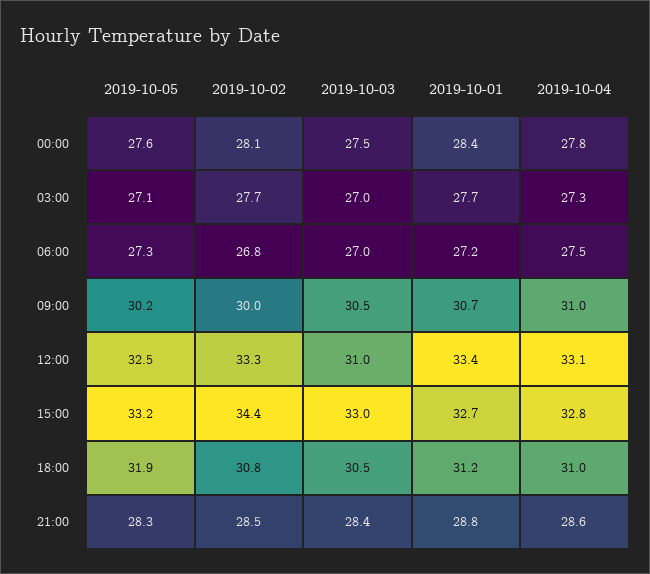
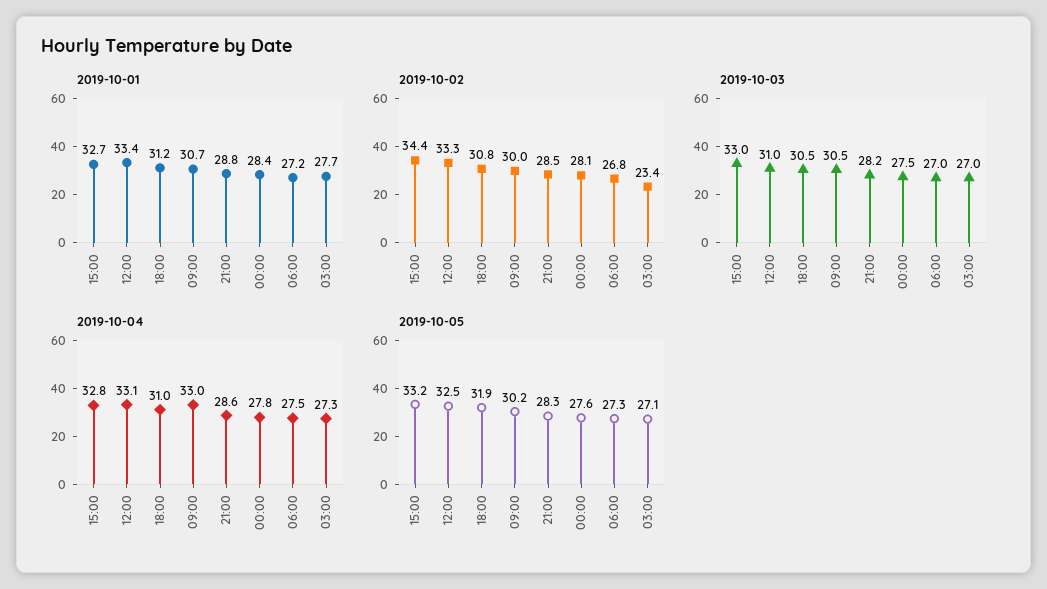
  {
    "2019-10-05": {
      "00:00": 27.6,
      "03:00": 27.1,
      "06:00": 27.3,
      "09:00": 30.2,
      "12:00": 32.5,
      "15:00": 33.2,
      "18:00": 31.9,
      "21:00": 28.3
    },
    "2019-10-02": {
      "00:00": 28.1,
-     "03:00": 27.7,
+     "03:00": 23.4,
      "06:00": 26.8,
      "09:00": 30,
      "12:00": 33.3,
      "15:00": 34.4,
      "18:00": 30.8,
      "21:00": 28.5
    },
    "2019-10-03": {
      "00:00": 27.5,
      "03:00": 27,
      "06:00": 27,
      "09:00": 30.5,
      "12:00": 31,
      "15:00": 33,
      "18:00": 30.5,
-     "21:00": 28.4
+     "21:00": 28.2
    },
    "2019-10-01": {
      "00:00": 28.4,
      "03:00": 27.7,
      "06:00": 27.2,
      "09:00": 30.7,
      "12:00": 33.4,
      "15:00": 32.7,
      "18:00": 31.2,
      "21:00": 28.8
    },
    "2019-10-04": {
      "00:00": 27.8,
      "03:00": 27.3,
      "06:00": 27.5,
-     "09:00": 31,
+     "09:00": 33,
      "12:00": 33.1,
      "15:00": 32.8,
      "18:00": 31,
      "21:00": 28.6
    }
  }

